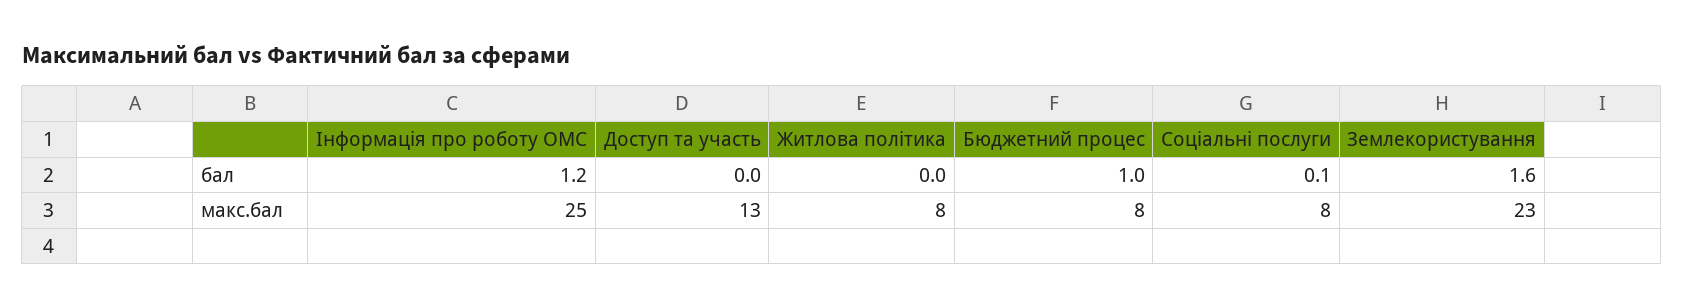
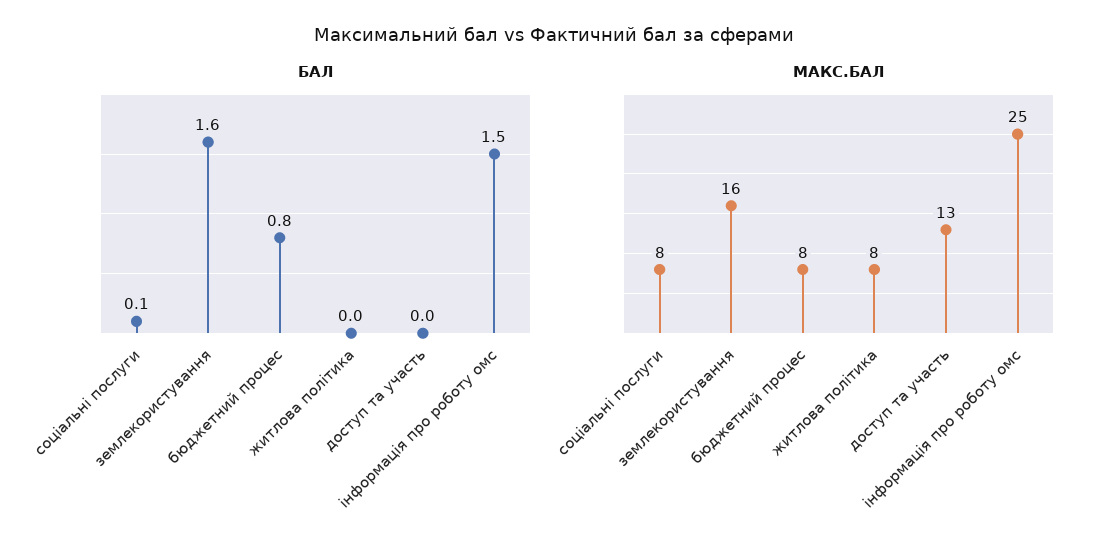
  {
    "бал": {
-     "Інформація про роботу ОМС": 1.2,
+     "Інформація про роботу ОМС": 1.5,
      "Доступ та участь": 0,
      "Житлова політика": 0,
-     "Бюджетний процес": 1,
+     "Бюджетний процес": 0.8,
      "Соціальні послуги": 0.1,
      "Землекористування": 1.6
    },
    "макс.бал": {
      "Інформація про роботу ОМС": 25,
      "Доступ та участь": 13,
      "Житлова політика": 8,
      "Бюджетний процес": 8,
      "Соціальні послуги": 8,
-     "Землекористування": 23
+     "Землекористування": 16
    }
  }

